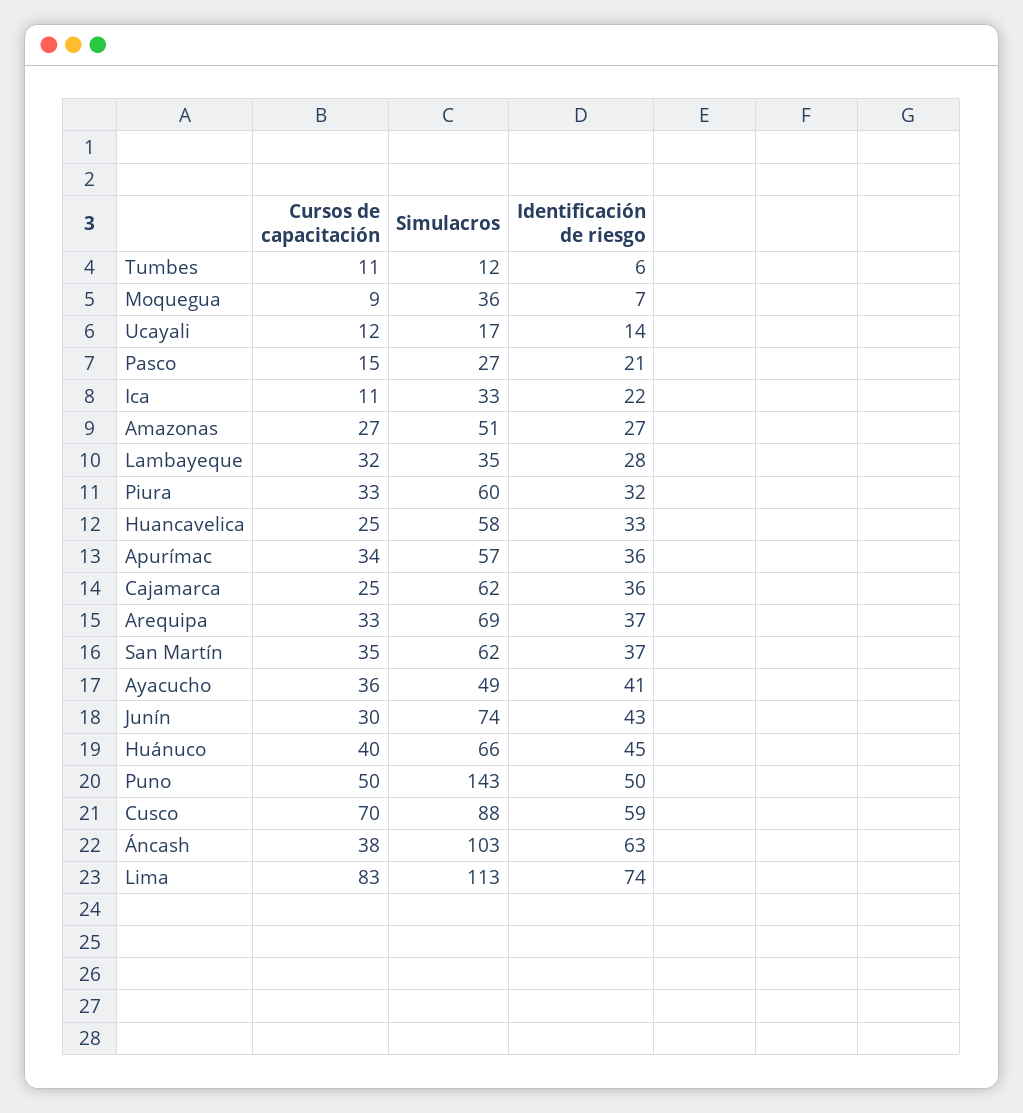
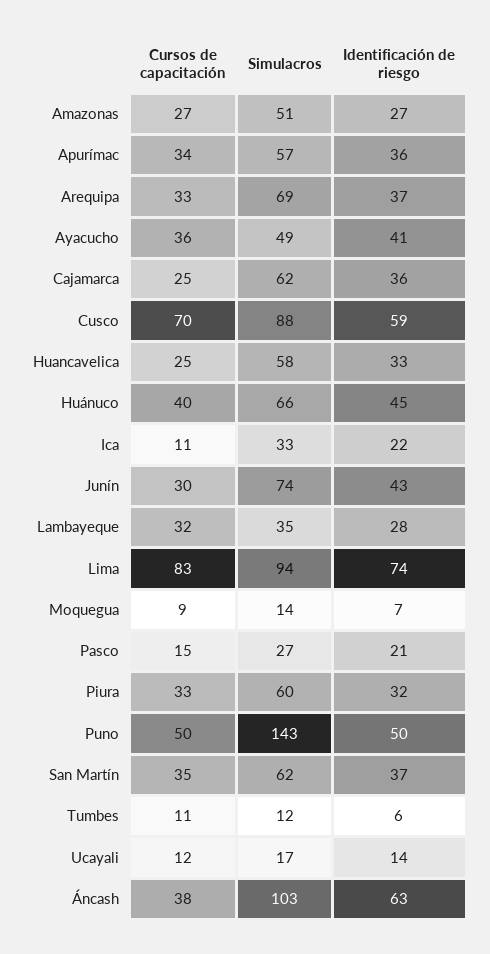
  {
    "Cursos de capacitación": {
      "Tumbes": 11,
      "Moquegua": 9,
      "Ucayali": 12,
      "Pasco": 15,
      "Ica": 11,
      "Amazonas": 27,
      "Lambayeque": 32,
      "Piura": 33,
      "Huancavelica": 25,
      "Apurímac": 34,
      "Cajamarca": 25,
      "Arequipa": 33,
      "San Martín": 35,
      "Ayacucho": 36,
      "Junín": 30,
      "Huánuco": 40,
      "Puno": 50,
      "Cusco": 70,
      "Áncash": 38,
      "Lima": 83
    },
    "Simulacros": {
      "Tumbes": 12,
-     "Moquegua": 36,
+     "Moquegua": 14,
      "Ucayali": 17,
      "Pasco": 27,
      "Ica": 33,
      "Amazonas": 51,
      "Lambayeque": 35,
      "Piura": 60,
      "Huancavelica": 58,
      "Apurímac": 57,
      "Cajamarca": 62,
      "Arequipa": 69,
      "San Martín": 62,
      "Ayacucho": 49,
      "Junín": 74,
      "Huánuco": 66,
      "Puno": 143,
      "Cusco": 88,
      "Áncash": 103,
-     "Lima": 113
+     "Lima": 94
    },
    "Identificación de riesgo": {
      "Tumbes": 6,
      "Moquegua": 7,
      "Ucayali": 14,
      "Pasco": 21,
      "Ica": 22,
      "Amazonas": 27,
      "Lambayeque": 28,
      "Piura": 32,
      "Huancavelica": 33,
      "Apurímac": 36,
      "Cajamarca": 36,
      "Arequipa": 37,
      "San Martín": 37,
      "Ayacucho": 41,
      "Junín": 43,
      "Huánuco": 45,
      "Puno": 50,
      "Cusco": 59,
      "Áncash": 63,
      "Lima": 74
    }
  }

